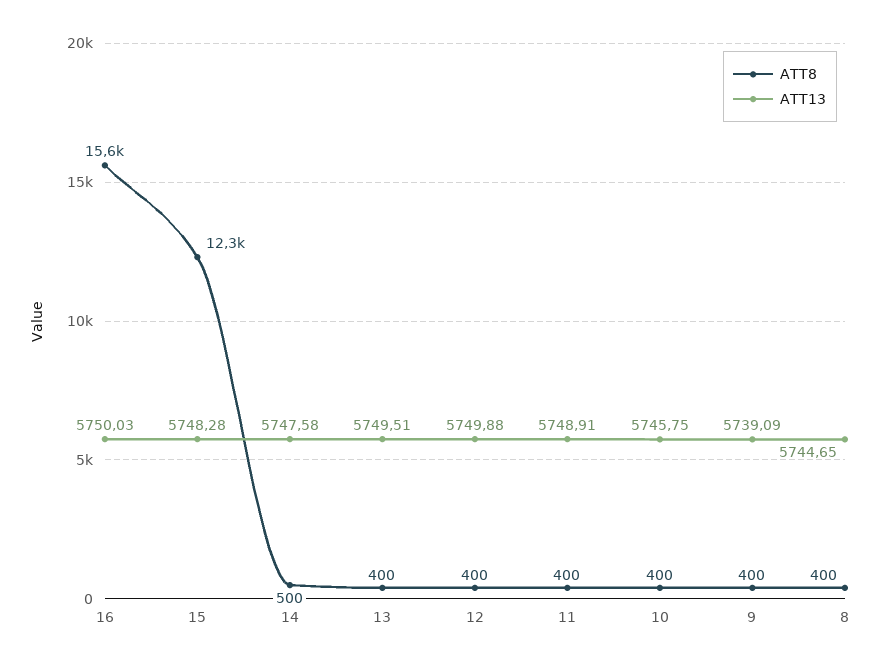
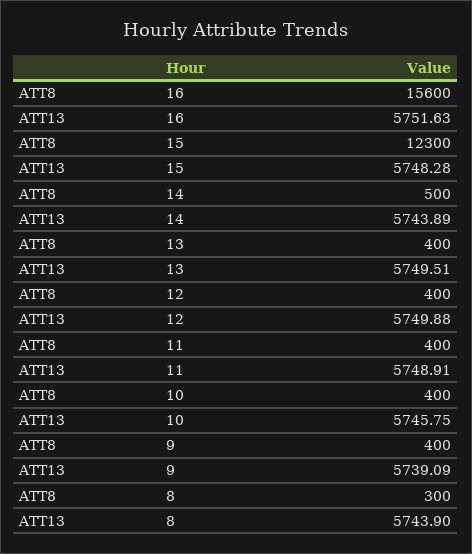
  {
    "ATT8": {
      "16": 15600,
      "15": 12300,
      "14": 500,
      "13": 400,
      "12": 400,
      "11": 400,
      "10": 400,
      "9": 400,
-     "8": 400
+     "8": 300
    },
    "ATT13": {
-     "16": 5750.03,
+     "16": 5751.63,
      "15": 5748.28,
-     "14": 5747.58,
+     "14": 5743.89,
      "13": 5749.51,
      "12": 5749.88,
      "11": 5748.91,
      "10": 5745.75,
      "9": 5739.09,
-     "8": 5744.65
+     "8": 5743.9
    }
  }

